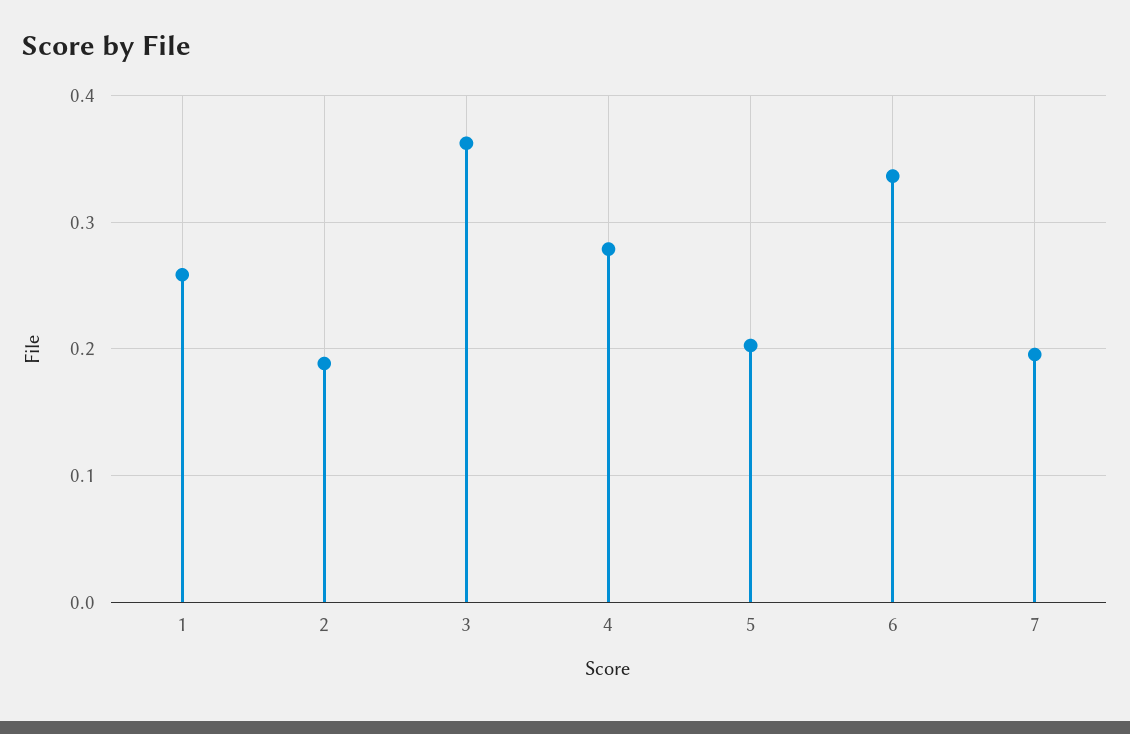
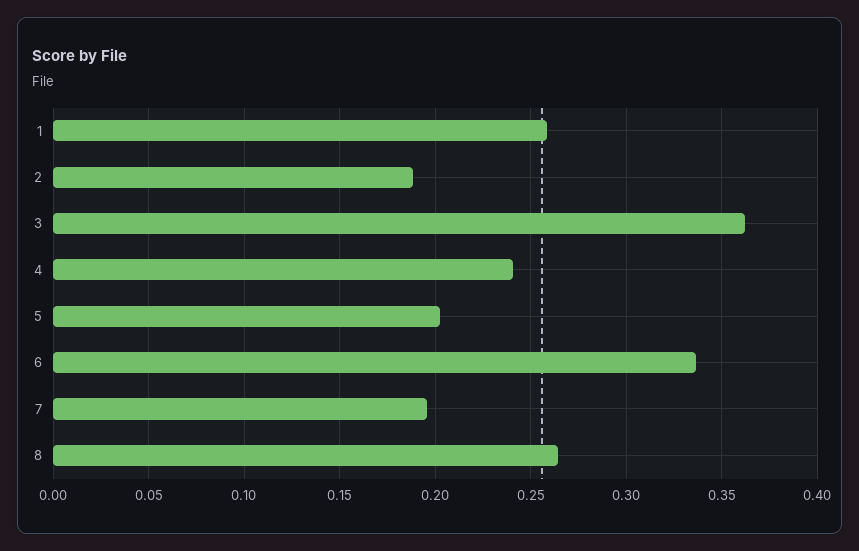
  {
    "1": 0.26,
    "2": 0.19,
    "3": 0.36,
-   "4": 0.28,
+   "4": 0.24,
    "5": 0.205,
    "6": 0.335,
-   "7": 0.195
+   "7": 0.195,
+   "8": 0.265
  }

